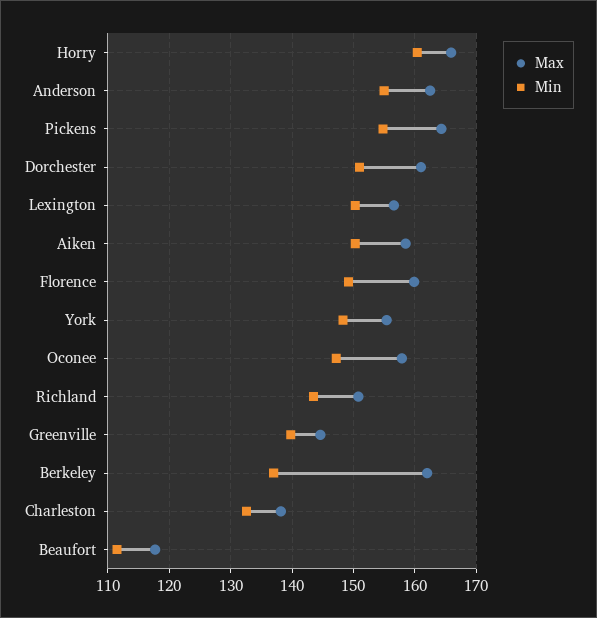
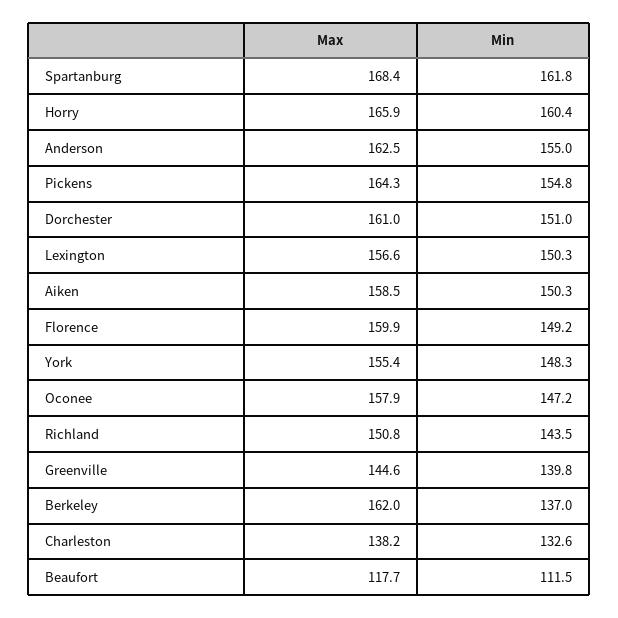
  {
    "Max": {
      "Horry": 165.9,
      "Anderson": 162.5,
      "Pickens": 164.3,
      "Dorchester": 161,
      "Lexington": 156.6,
      "Aiken": 158.5,
      "Florence": 159.9,
      "York": 155.4,
      "Oconee": 157.9,
      "Richland": 150.8,
      "Greenville": 144.6,
      "Berkeley": 162,
      "Charleston": 138.2,
-     "Beaufort": 117.7
+     "Beaufort": 117.7,
+     "Spartanburg": 168.4
    },
    "Min": {
      "Horry": 160.4,
      "Anderson": 155,
      "Pickens": 154.8,
      "Dorchester": 151,
      "Lexington": 150.3,
      "Aiken": 150.3,
      "Florence": 149.2,
      "York": 148.3,
      "Oconee": 147.2,
      "Richland": 143.5,
      "Greenville": 139.8,
      "Berkeley": 137,
      "Charleston": 132.6,
-     "Beaufort": 111.5
+     "Beaufort": 111.5,
+     "Spartanburg": 161.8
    }
  }

